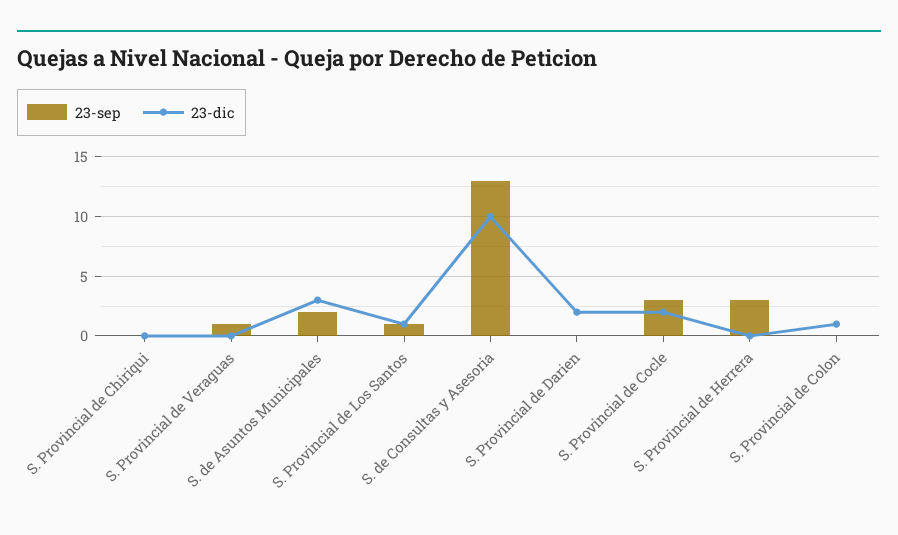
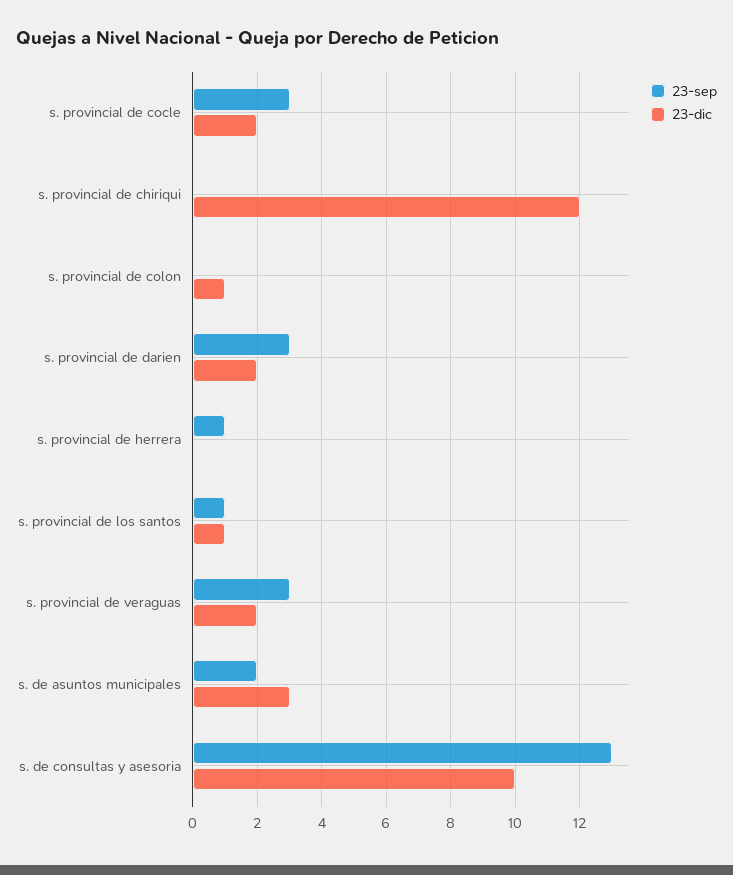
  {
    "23-sep": {
      "S. Provincial de Chiriqui": 0,
-     "S. Provincial de Veraguas": 1,
+     "S. Provincial de Veraguas": 3,
      "S. de Asuntos Municipales": 2,
      "S. Provincial de Los Santos": 1,
      "S. de Consultas y Asesoria": 13,
-     "S. Provincial de Darien": 0,
+     "S. Provincial de Darien": 3,
      "S. Provincial de Cocle": 3,
-     "S. Provincial de Herrera": 3,
+     "S. Provincial de Herrera": 1,
      "S. Provincial de Colon": 0
    },
    "23-dic": {
-     "S. Provincial de Chiriqui": 0,
+     "S. Provincial de Chiriqui": 12,
-     "S. Provincial de Veraguas": 0,
+     "S. Provincial de Veraguas": 2,
      "S. de Asuntos Municipales": 3,
      "S. Provincial de Los Santos": 1,
      "S. de Consultas y Asesoria": 10,
      "S. Provincial de Darien": 2,
      "S. Provincial de Cocle": 2,
      "S. Provincial de Herrera": 0,
      "S. Provincial de Colon": 1
    }
  }

